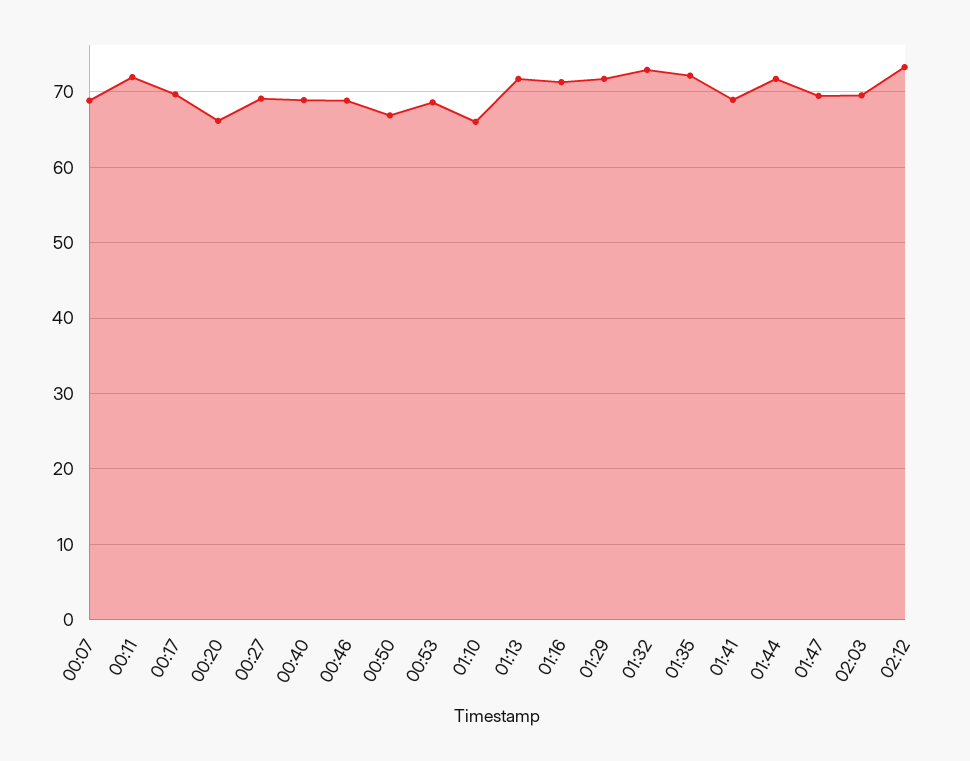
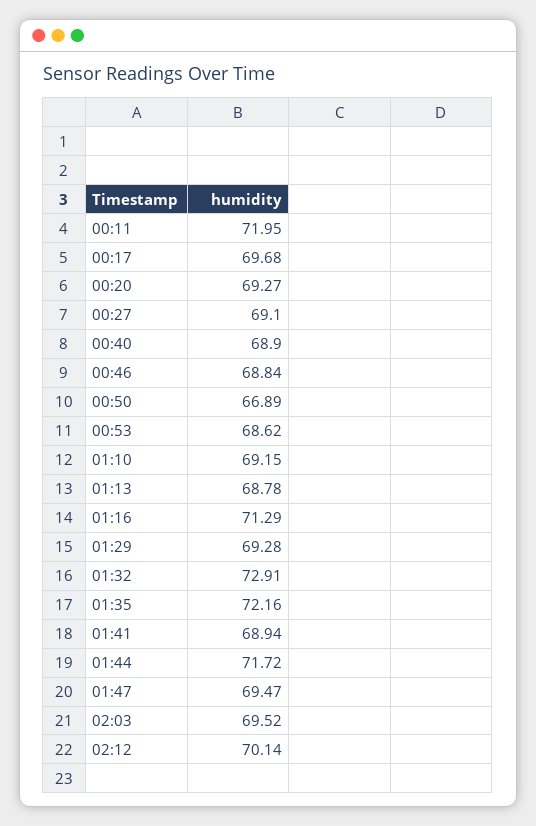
  {
-   "00:07": 69,
    "00:11": 71.95,
    "00:17": 69.68,
-   "00:20": 66,
+   "00:20": 69.27,
    "00:27": 69.1,
    "00:40": 68.9,
    "00:46": 68.84,
    "00:50": 66.89,
    "00:53": 68.62,
-   "01:10": 66,
+   "01:10": 69.15,
-   "01:13": 72,
+   "01:13": 68.78,
    "01:16": 71.29,
-   "01:29": 72,
+   "01:29": 69.28,
    "01:32": 72.91,
    "01:35": 72.16,
    "01:41": 68.94,
    "01:44": 71.72,
    "01:47": 69.47,
    "02:03": 69.52,
-   "02:12": 73
+   "02:12": 70.14
  }

